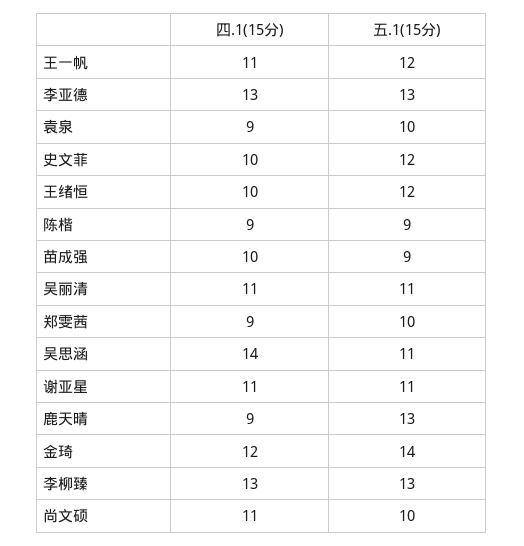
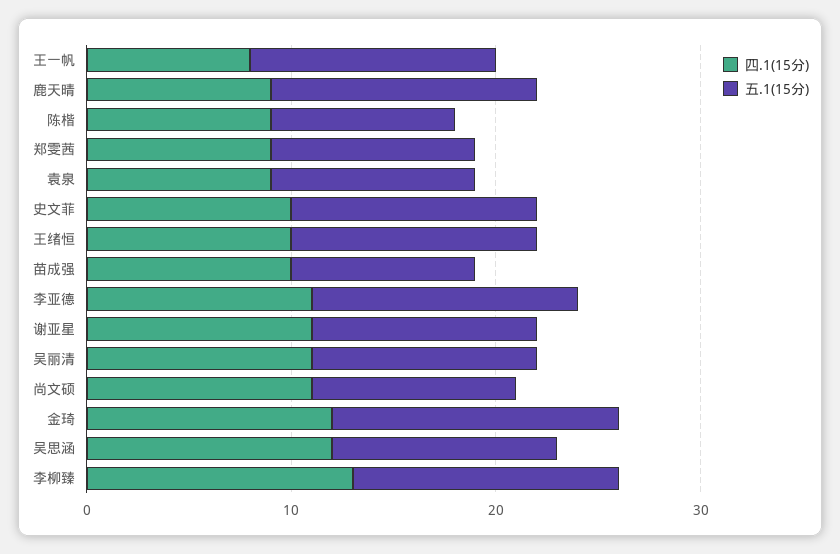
  {
    "四.1(15分)": {
-     "王一帆": 11,
+     "王一帆": 8,
-     "李亚德": 13,
+     "李亚德": 11,
      "袁泉": 9,
      "史文菲": 10,
      "王绪恒": 10,
      "陈楷": 9,
      "苗成强": 10,
      "吴丽清": 11,
      "郑雯茜": 9,
-     "吴思涵": 14,
+     "吴思涵": 12,
      "谢亚星": 11,
      "鹿天晴": 9,
      "金琦": 12,
      "李柳臻": 13,
      "尚文硕": 11
    },
    "五.1(15分)": {
      "王一帆": 12,
      "李亚德": 13,
      "袁泉": 10,
      "史文菲": 12,
      "王绪恒": 12,
      "陈楷": 9,
      "苗成强": 9,
      "吴丽清": 11,
      "郑雯茜": 10,
      "吴思涵": 11,
      "谢亚星": 11,
      "鹿天晴": 13,
      "金琦": 14,
      "李柳臻": 13,
      "尚文硕": 10
    }
  }

